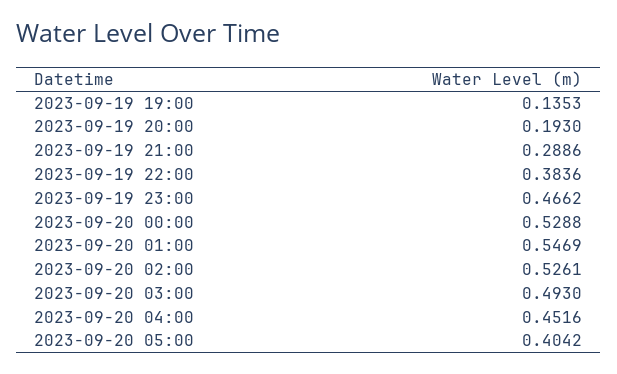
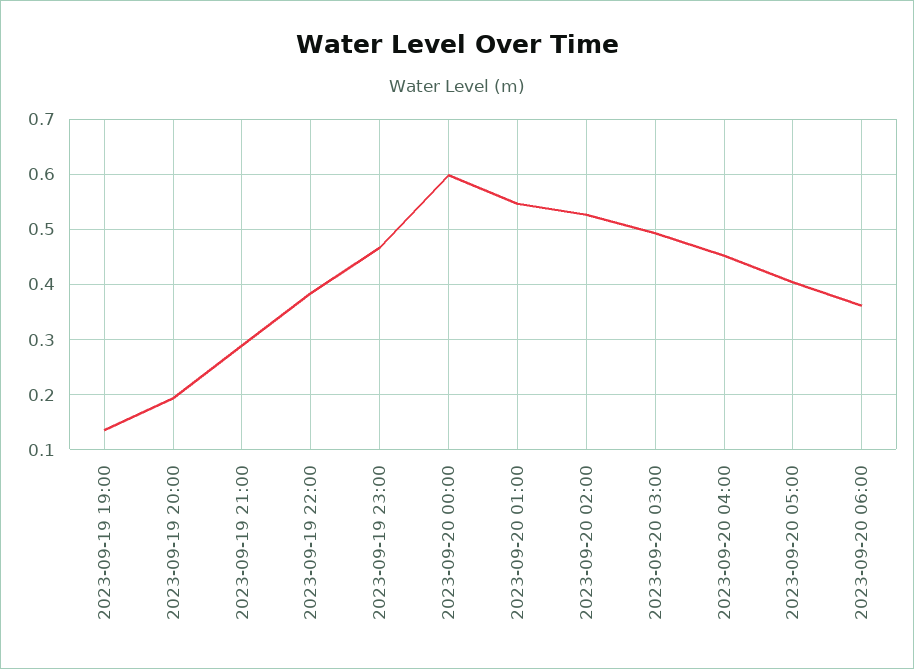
  {
    "2023-09-19 19:00": 0.1353,
    "2023-09-19 20:00": 0.193,
    "2023-09-19 21:00": 0.2886,
    "2023-09-19 22:00": 0.3836,
    "2023-09-19 23:00": 0.4662,
-   "2023-09-20 00:00": 0.5288,
+   "2023-09-20 00:00": 0.6,
    "2023-09-20 01:00": 0.5469,
    "2023-09-20 02:00": 0.5261,
    "2023-09-20 03:00": 0.493,
    "2023-09-20 04:00": 0.4516,
-   "2023-09-20 05:00": 0.4042
+   "2023-09-20 05:00": 0.4042,
+   "2023-09-20 06:00": 0.36
  }

